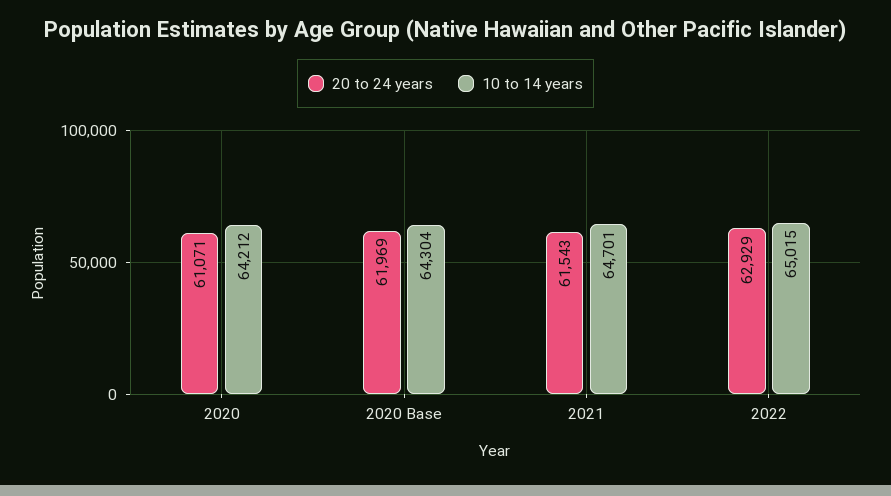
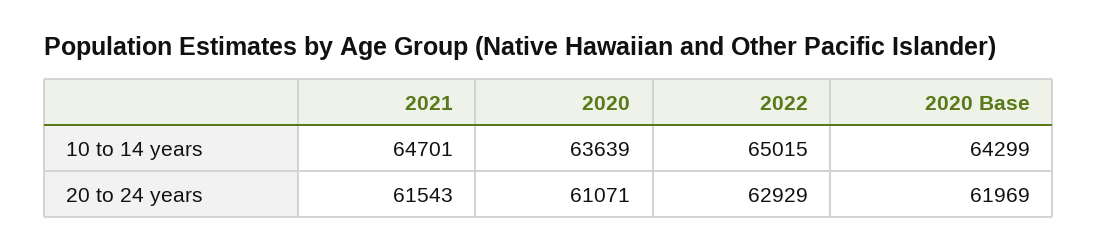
  {
    "20 to 24 years": {
      "2020": 61071,
      "2020 Base": 61969,
      "2021": 61543,
      "2022": 62929
    },
    "10 to 14 years": {
-     "2020": 64212,
+     "2020": 63639,
-     "2020 Base": 64304,
+     "2020 Base": 64299,
      "2021": 64701,
      "2022": 65015
    }
  }

